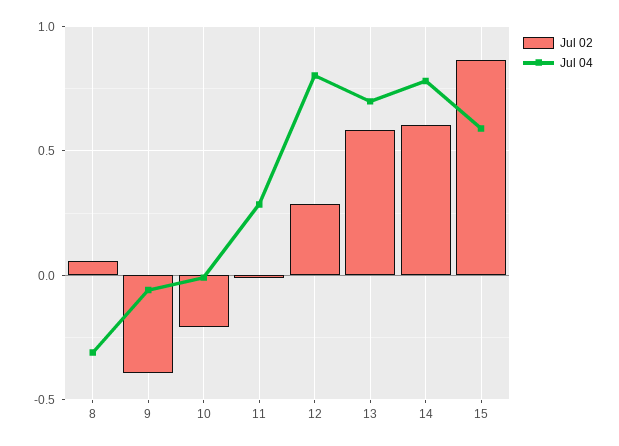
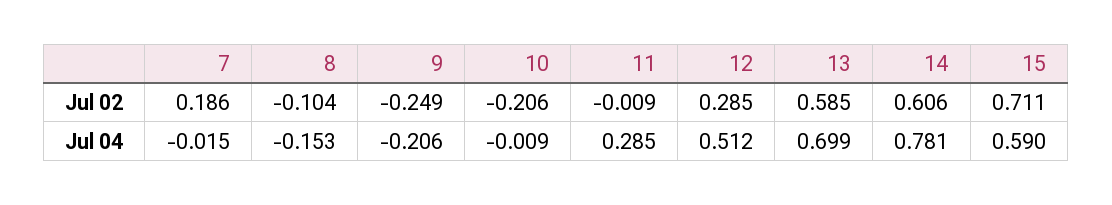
  {
    "Jul 02": {
-     "8": 0.05,
+     "8": -0.104,
-     "9": -0.4,
+     "9": -0.249,
      "10": -0.206,
      "11": -0.009,
      "12": 0.285,
      "13": 0.585,
      "14": 0.606,
-     "15": 0.85
+     "15": 0.711,
+     "7": 0.186
    },
    "Jul 04": {
-     "8": -0.3,
+     "8": -0.153,
-     "9": -0.05,
+     "9": -0.206,
      "10": -0.009,
      "11": 0.285,
-     "12": 0.8,
+     "12": 0.512,
      "13": 0.699,
      "14": 0.781,
-     "15": 0.59
+     "15": 0.59,
+     "7": -0.015
    }
  }

